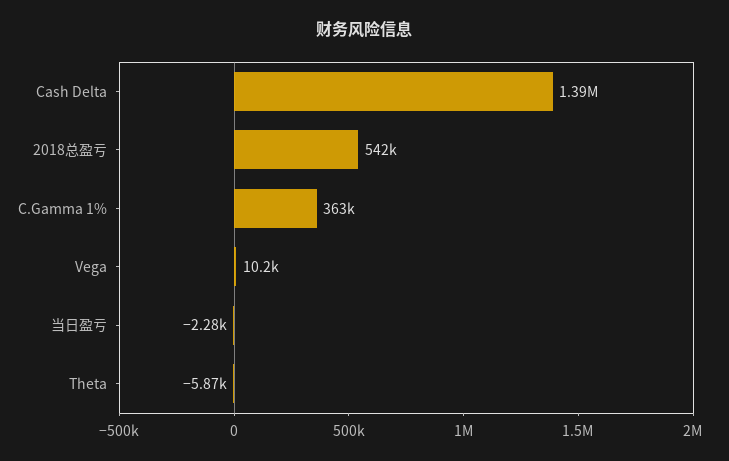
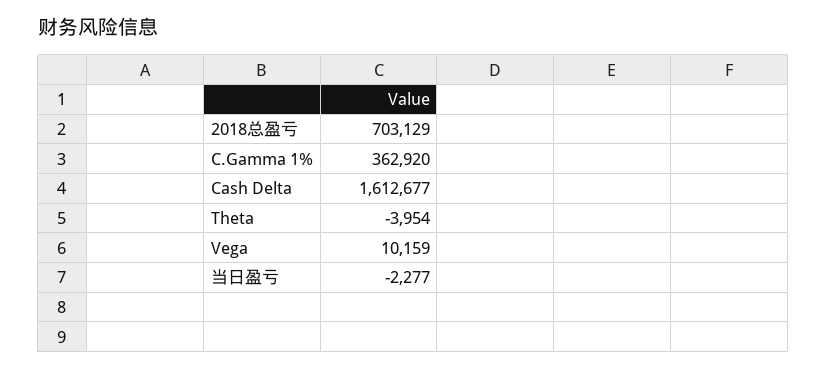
  {
-   "Cash Delta": 1390000,
+   "Cash Delta": 1612677,
-   "2018总盈亏": 542000,
+   "2018总盈亏": 703129,
    "C.Gamma 1%": 362920,
    "Vega": 10159,
    "当日盈亏": -2277,
-   "Theta": -5870
+   "Theta": -3954
  }

